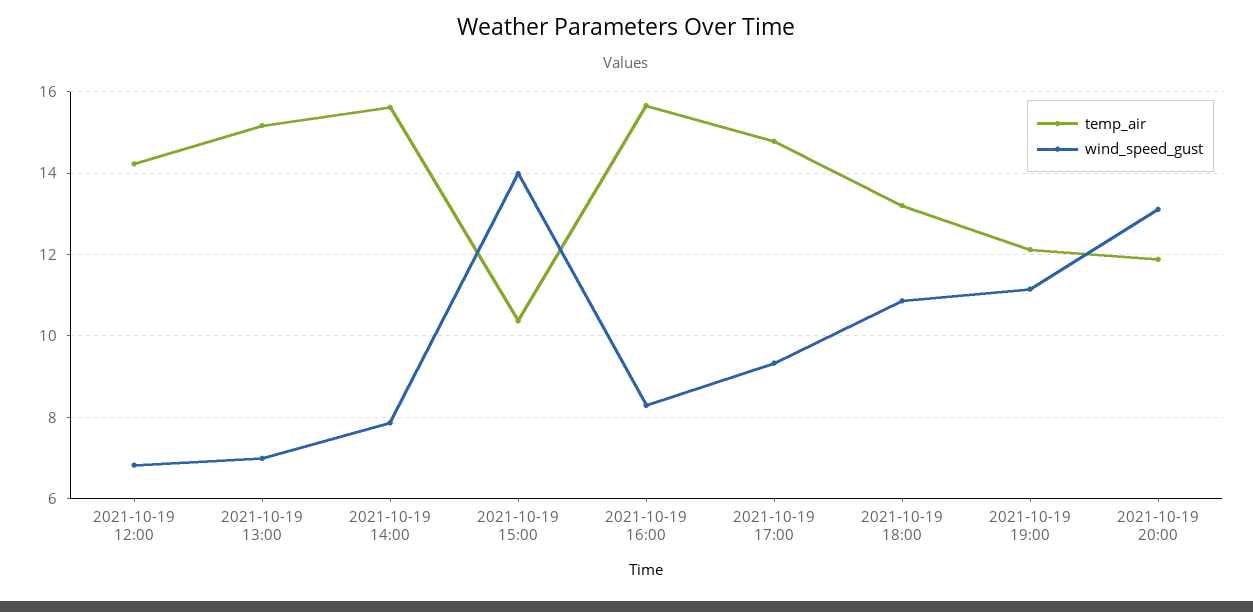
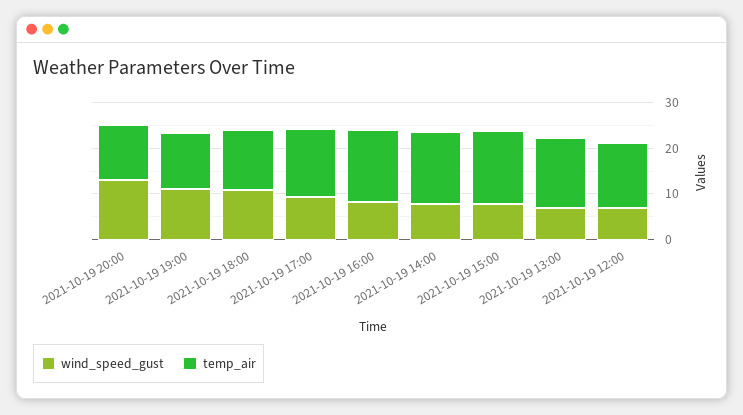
  {
    "temp_air": {
      "2021-10-19 12:00": 14.2,
      "2021-10-19 13:00": 15.2,
      "2021-10-19 14:00": 15.6,
-     "2021-10-19 15:00": 10.4,
+     "2021-10-19 15:00": 16,
      "2021-10-19 16:00": 15.6,
      "2021-10-19 17:00": 14.8,
      "2021-10-19 18:00": 13.2,
      "2021-10-19 19:00": 12.2,
      "2021-10-19 20:00": 11.8
    },
    "wind_speed_gust": {
      "2021-10-19 12:00": 6.8,
      "2021-10-19 13:00": 7,
      "2021-10-19 14:00": 7.8,
-     "2021-10-19 15:00": 14,
+     "2021-10-19 15:00": 8,
      "2021-10-19 16:00": 8.2,
      "2021-10-19 17:00": 9.4,
      "2021-10-19 18:00": 10.8,
      "2021-10-19 19:00": 11.2,
      "2021-10-19 20:00": 13.2
    }
  }

